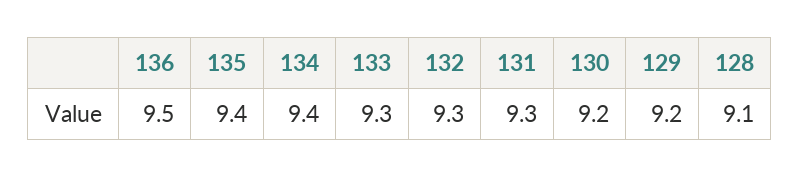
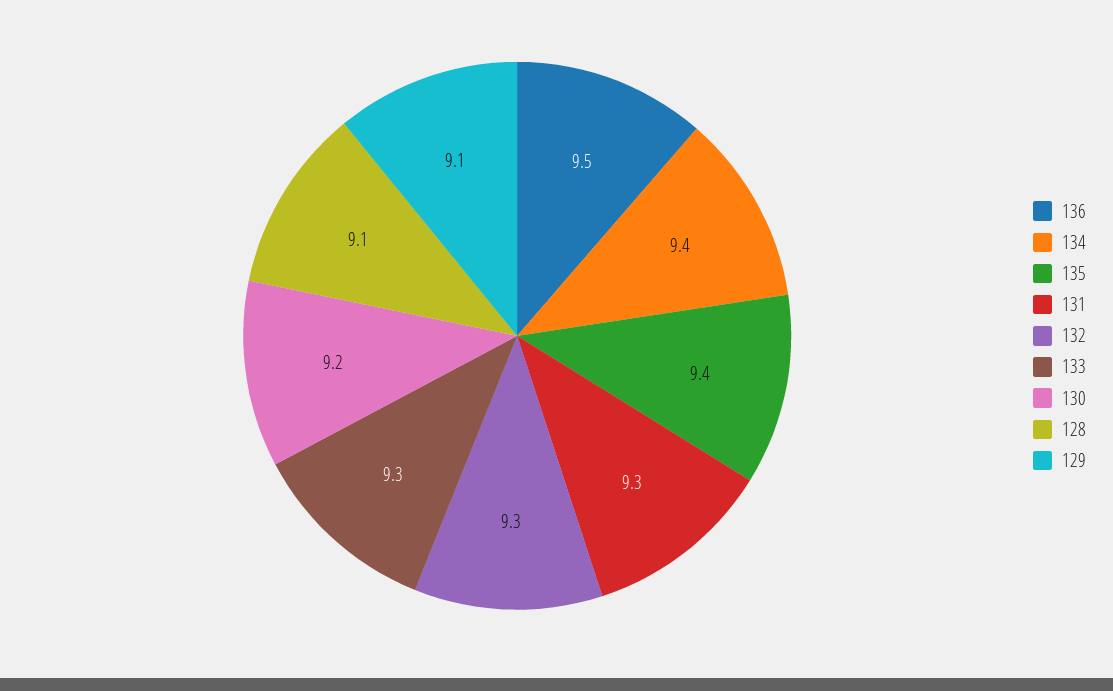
  {
    "136": 9.5,
    "135": 9.4,
    "134": 9.4,
    "133": 9.3,
    "132": 9.3,
    "131": 9.3,
    "130": 9.2,
-   "129": 9.2,
+   "129": 9.1,
    "128": 9.1
  }

